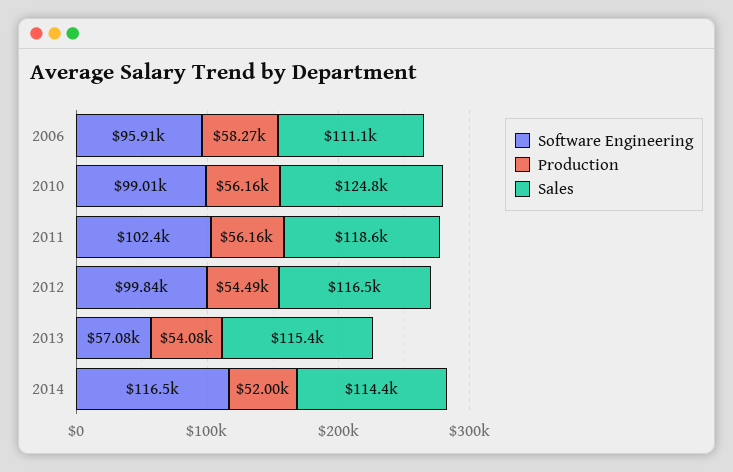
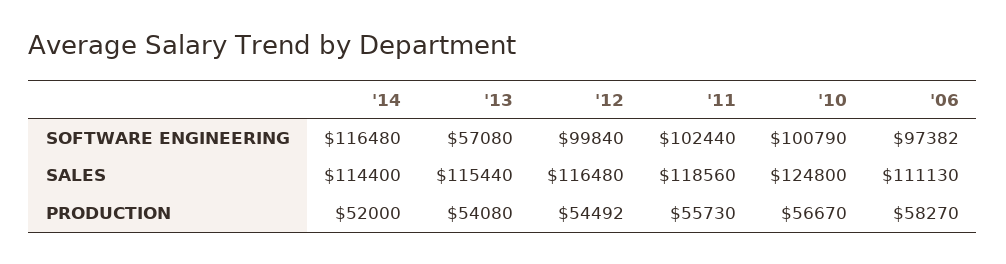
  {
    "Software Engineering": {
-     "2006": 95910,
+     "2006": 97382,
-     "2010": 99010,
+     "2010": 100790,
      "2011": 102440,
      "2012": 99840,
      "2013": 57080,
      "2014": 116480
    },
    "Production": {
      "2006": 58270,
-     "2010": 56160,
+     "2010": 56670,
-     "2011": 56160,
+     "2011": 55730,
      "2012": 54492,
      "2013": 54080,
      "2014": 52000
    },
    "Sales": {
      "2006": 111130,
      "2010": 124800,
      "2011": 118560,
      "2012": 116480,
      "2013": 115440,
      "2014": 114400
    }
  }

